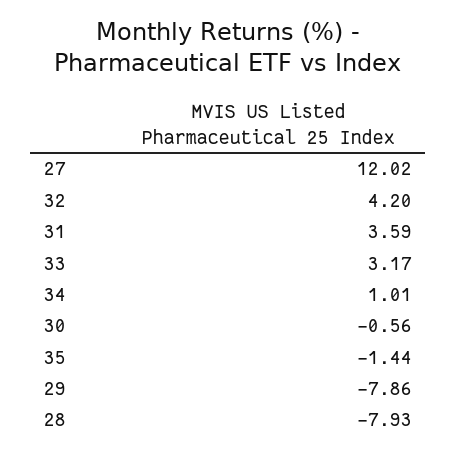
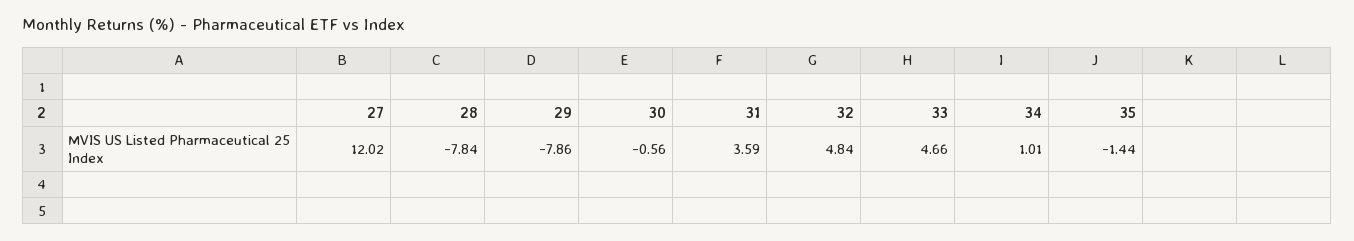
  {
    "27": 12.02,
-   "32": 4.2,
+   "32": 4.84,
    "31": 3.59,
-   "33": 3.17,
+   "33": 4.66,
    "34": 1.01,
    "30": -0.56,
    "35": -1.44,
    "29": -7.86,
-   "28": -7.93
+   "28": -7.84
  }

